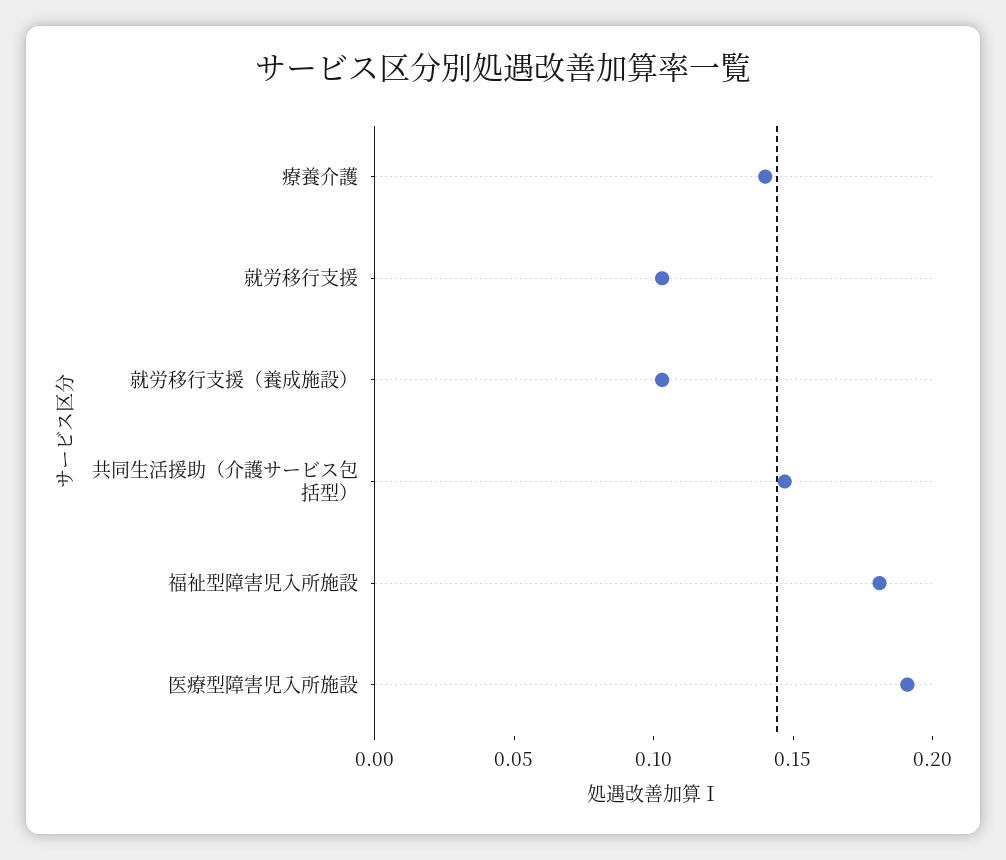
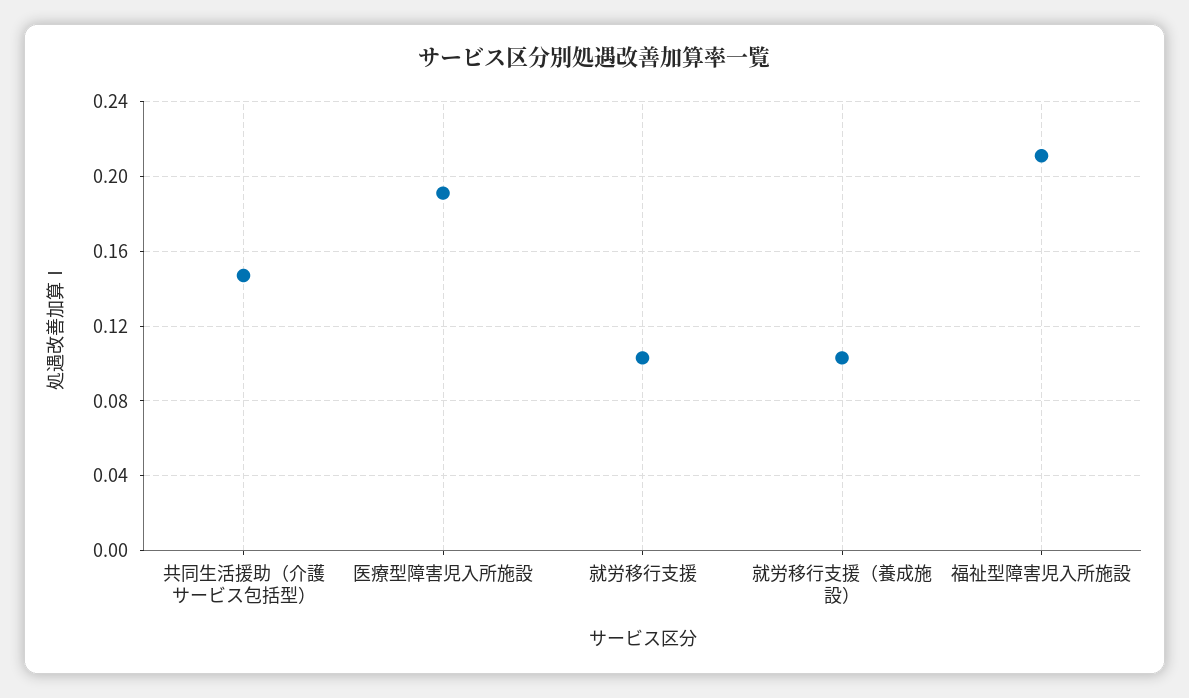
  {
-   "療養介護": 0.14,
    "就労移行支援": 0.105,
    "就労移行支援（養成施設）": 0.105,
    "共同生活援助（介護サービス包括型）": 0.145,
-   "福祉型障害児入所施設": 0.18,
+   "福祉型障害児入所施設": 0.21,
    "医療型障害児入所施設": 0.19
  }

